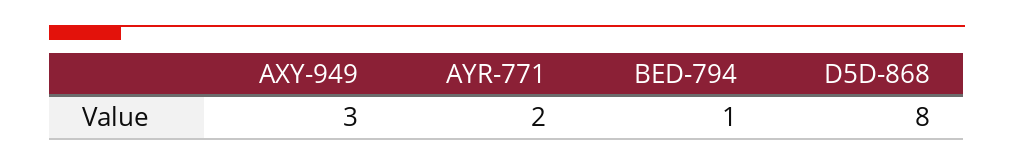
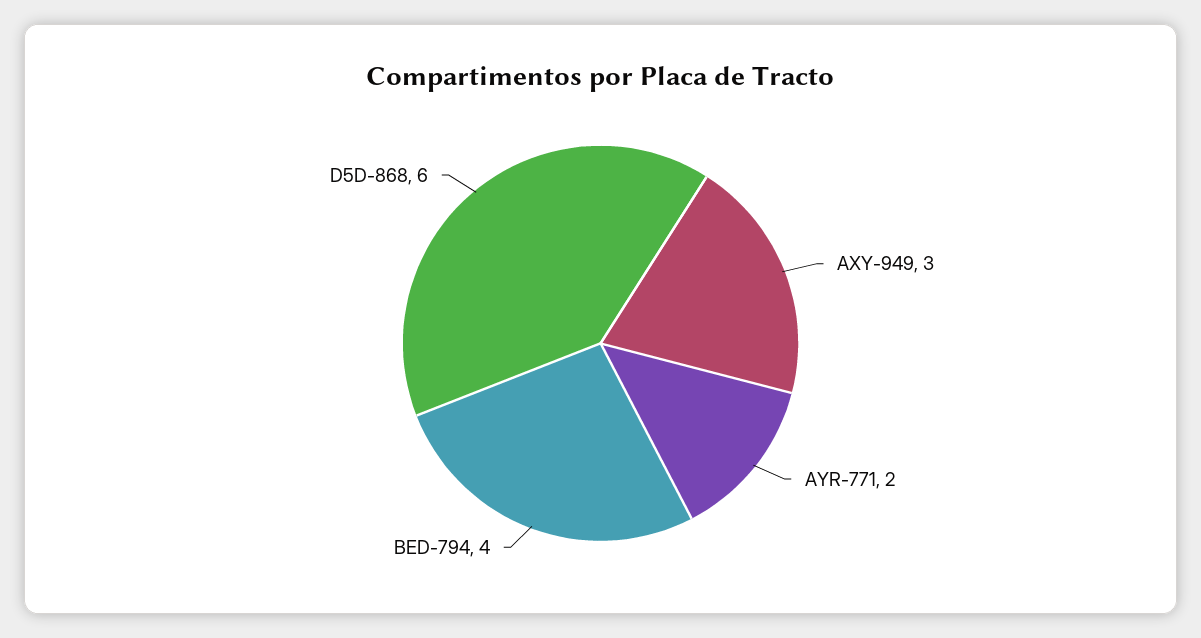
  {
    "AXY-949": 3,
    "AYR-771": 2,
-   "BED-794": 1,
+   "BED-794": 4,
-   "D5D-868": 8
+   "D5D-868": 6
  }

